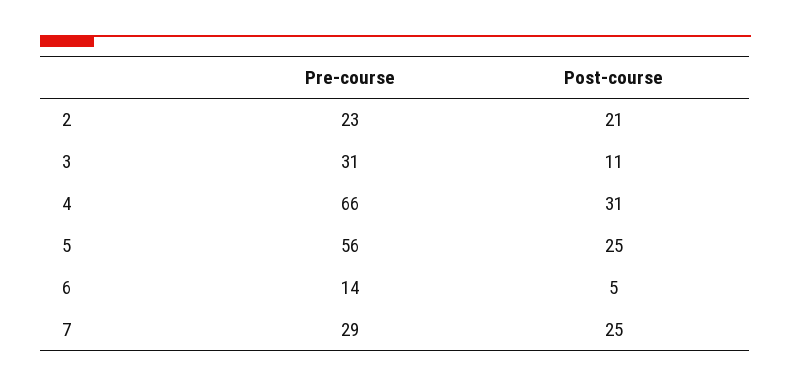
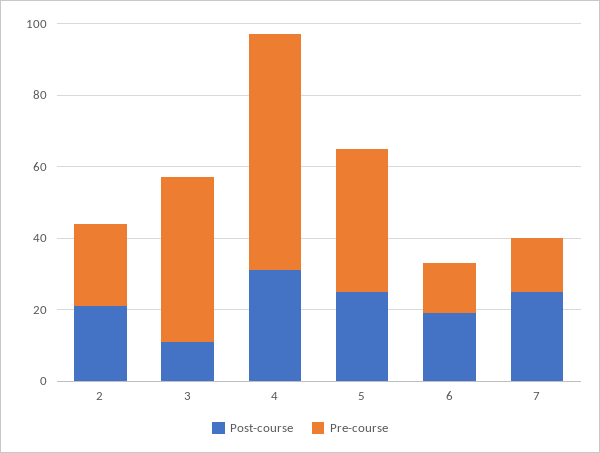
  {
    "Pre-course": {
      "2": 23,
-     "3": 31,
+     "3": 45,
      "4": 66,
-     "5": 56,
+     "5": 40,
      "6": 14,
-     "7": 29
+     "7": 15
    },
    "Post-course": {
      "2": 21,
      "3": 11,
      "4": 31,
      "5": 25,
-     "6": 5,
+     "6": 20,
      "7": 25
    }
  }

